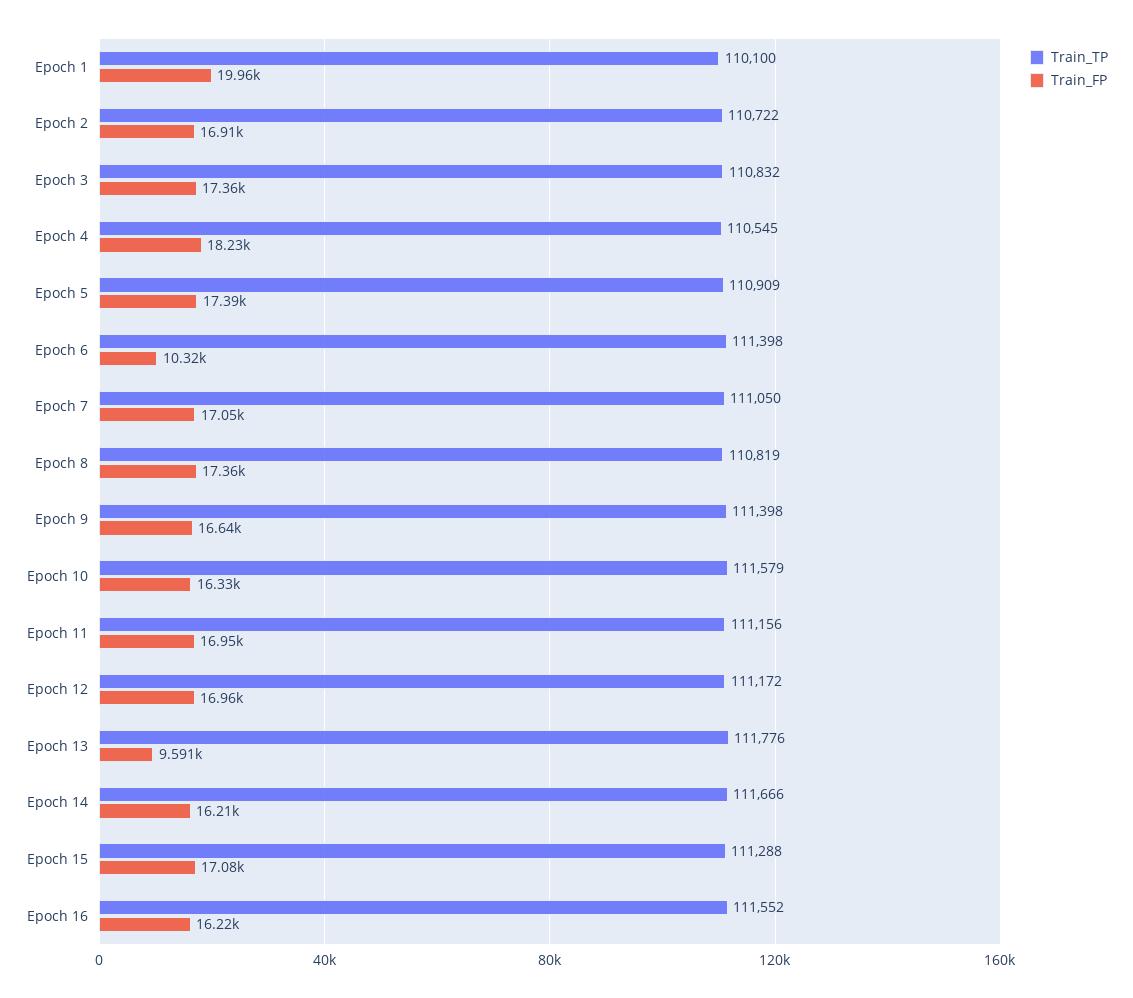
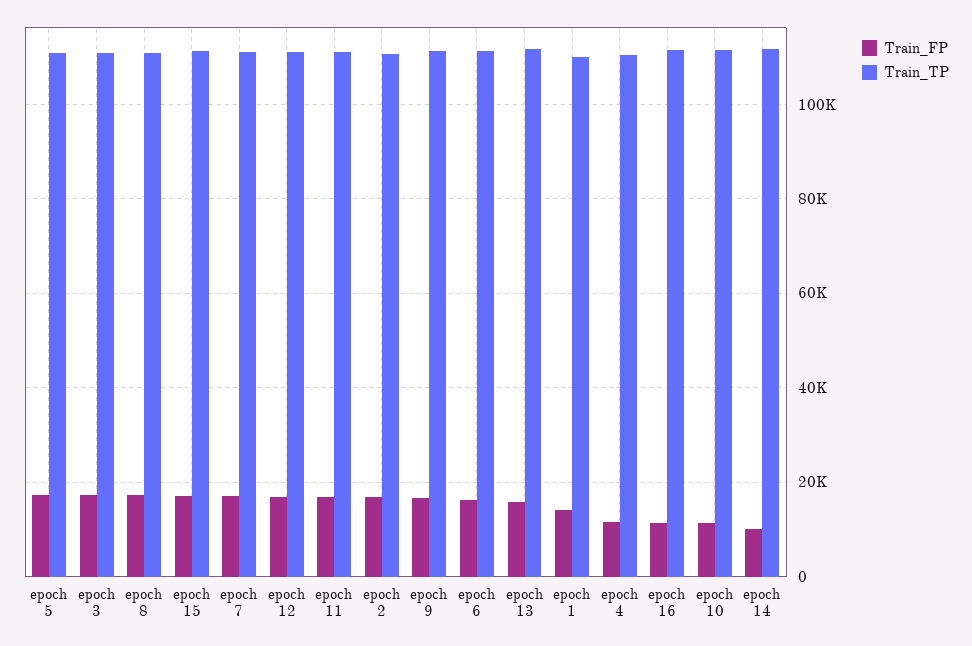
  {
    "Train_TP": {
      "Epoch 1": 110100,
      "Epoch 2": 110722,
      "Epoch 3": 110832,
      "Epoch 4": 110545,
      "Epoch 5": 110909,
      "Epoch 6": 111398,
      "Epoch 7": 111050,
      "Epoch 8": 110819,
      "Epoch 9": 111398,
      "Epoch 10": 111579,
      "Epoch 11": 111156,
      "Epoch 12": 111172,
      "Epoch 13": 111776,
      "Epoch 14": 111666,
      "Epoch 15": 111288,
      "Epoch 16": 111552
    },
    "Train_FP": {
-     "Epoch 1": 19960,
+     "Epoch 1": 14000,
      "Epoch 2": 16910,
      "Epoch 3": 17360,
-     "Epoch 4": 18230,
+     "Epoch 4": 12000,
      "Epoch 5": 17390,
-     "Epoch 6": 10320,
+     "Epoch 6": 16000,
      "Epoch 7": 17050,
      "Epoch 8": 17360,
      "Epoch 9": 16640,
-     "Epoch 10": 16330,
+     "Epoch 10": 12000,
      "Epoch 11": 16950,
      "Epoch 12": 16960,
-     "Epoch 13": 9591,
+     "Epoch 13": 16000,
-     "Epoch 14": 16210,
+     "Epoch 14": 10000,
      "Epoch 15": 17080,
-     "Epoch 16": 16220
+     "Epoch 16": 12000
    }
  }

